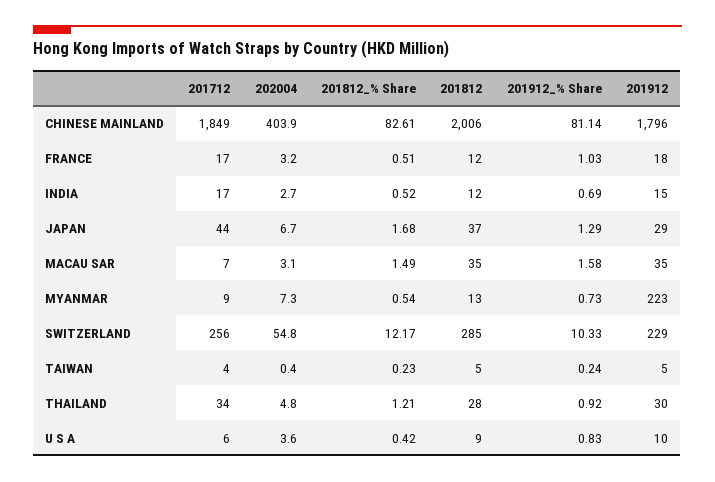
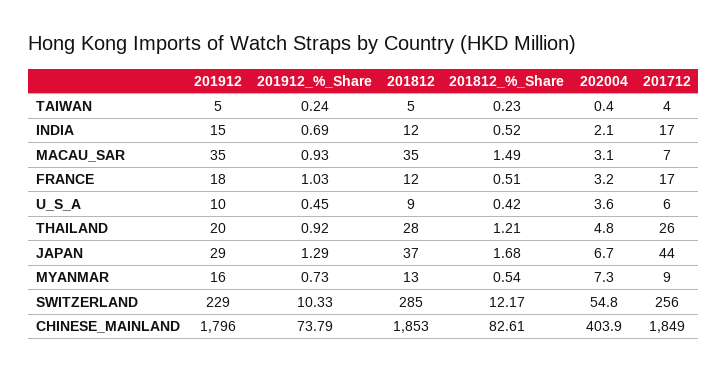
  {
    "201712": {
      "CHINESE MAINLAND": 1849,
      "FRANCE": 17,
      "INDIA": 17,
      "JAPAN": 44,
      "MACAU SAR": 7,
      "MYANMAR": 9,
      "SWITZERLAND": 256,
      "TAIWAN": 4,
-     "THAILAND": 34,
+     "THAILAND": 26,
      "U S A": 6
    },
    "202004": {
      "CHINESE MAINLAND": 403.9,
      "FRANCE": 3.2,
-     "INDIA": 2.7,
+     "INDIA": 2.1,
      "JAPAN": 6.7,
      "MACAU SAR": 3.1,
      "MYANMAR": 7.3,
      "SWITZERLAND": 54.8,
      "TAIWAN": 0.4,
      "THAILAND": 4.8,
      "U S A": 3.6
    },
    "201812_% Share": {
      "CHINESE MAINLAND": 82.61,
      "FRANCE": 0.51,
      "INDIA": 0.52,
      "JAPAN": 1.68,
      "MACAU SAR": 1.49,
      "MYANMAR": 0.54,
      "SWITZERLAND": 12.17,
      "TAIWAN": 0.23,
      "THAILAND": 1.21,
      "U S A": 0.42
    },
    "201812": {
-     "CHINESE MAINLAND": 2006,
+     "CHINESE MAINLAND": 1853,
      "FRANCE": 12,
      "INDIA": 12,
      "JAPAN": 37,
      "MACAU SAR": 35,
      "MYANMAR": 13,
      "SWITZERLAND": 285,
      "TAIWAN": 5,
      "THAILAND": 28,
      "U S A": 9
    },
    "201912_% Share": {
-     "CHINESE MAINLAND": 81.14,
+     "CHINESE MAINLAND": 73.79,
      "FRANCE": 1.03,
      "INDIA": 0.69,
      "JAPAN": 1.29,
-     "MACAU SAR": 1.58,
+     "MACAU SAR": 0.93,
      "MYANMAR": 0.73,
      "SWITZERLAND": 10.33,
      "TAIWAN": 0.24,
      "THAILAND": 0.92,
-     "U S A": 0.83
+     "U S A": 0.45
    },
    "201912": {
      "CHINESE MAINLAND": 1796,
      "FRANCE": 18,
      "INDIA": 15,
      "JAPAN": 29,
      "MACAU SAR": 35,
-     "MYANMAR": 223,
+     "MYANMAR": 16,
      "SWITZERLAND": 229,
      "TAIWAN": 5,
-     "THAILAND": 30,
+     "THAILAND": 20,
      "U S A": 10
    }
  }

